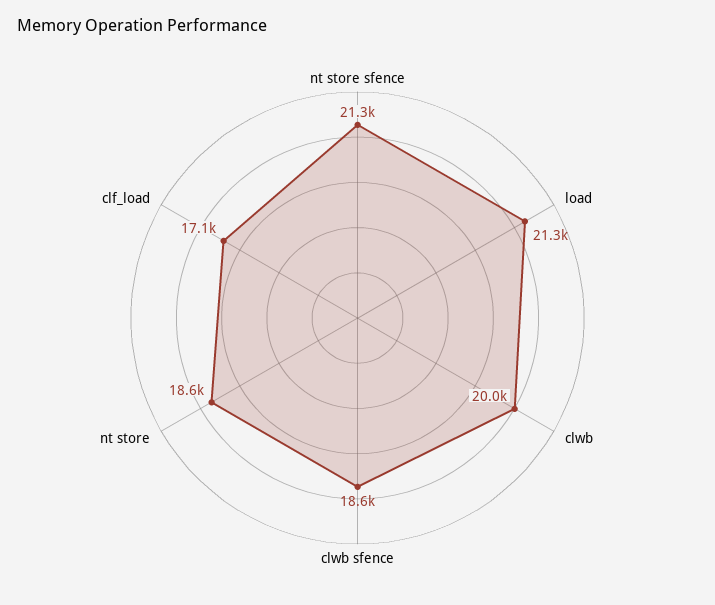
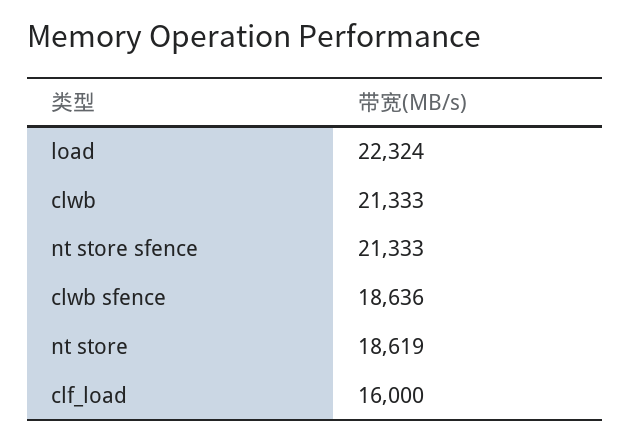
  {
    "nt store sfence": 21333,
-   "load": 21300,
+   "load": 22324,
-   "clwb": 20000,
+   "clwb": 21333,
    "clwb sfence": 18636,
    "nt store": 18619,
-   "clf_load": 17100
+   "clf_load": 16000
  }

